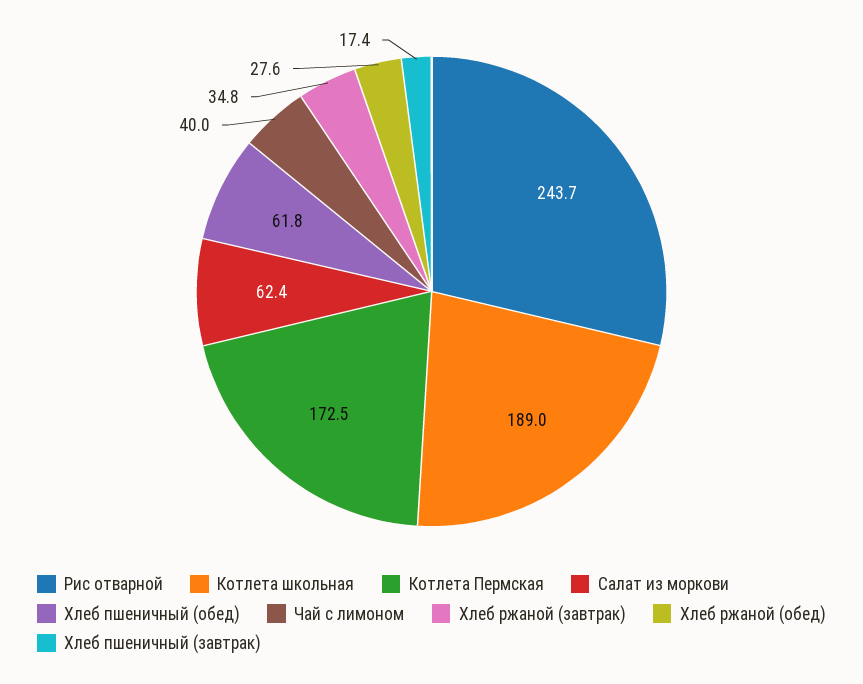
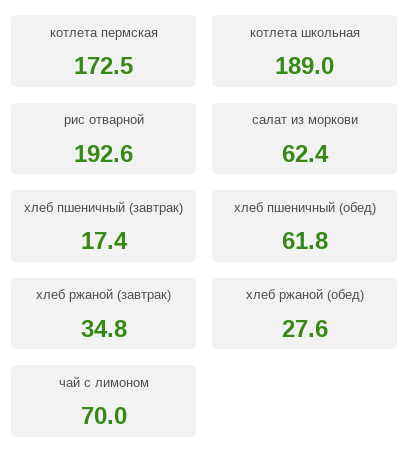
  {
-   "Рис отварной": 243.7,
+   "Рис отварной": 192.6,
    "Котлета школьная": 189,
    "Котлета Пермская": 172.5,
    "Салат из моркови": 62.4,
    "Хлеб пшеничный (обед)": 61.8,
-   "Чай с лимоном": 40,
+   "Чай с лимоном": 70,
    "Хлеб ржаной (завтрак)": 34.8,
    "Хлеб ржаной (обед)": 27.6,
    "Хлеб пшеничный (завтрак)": 17.4
  }

